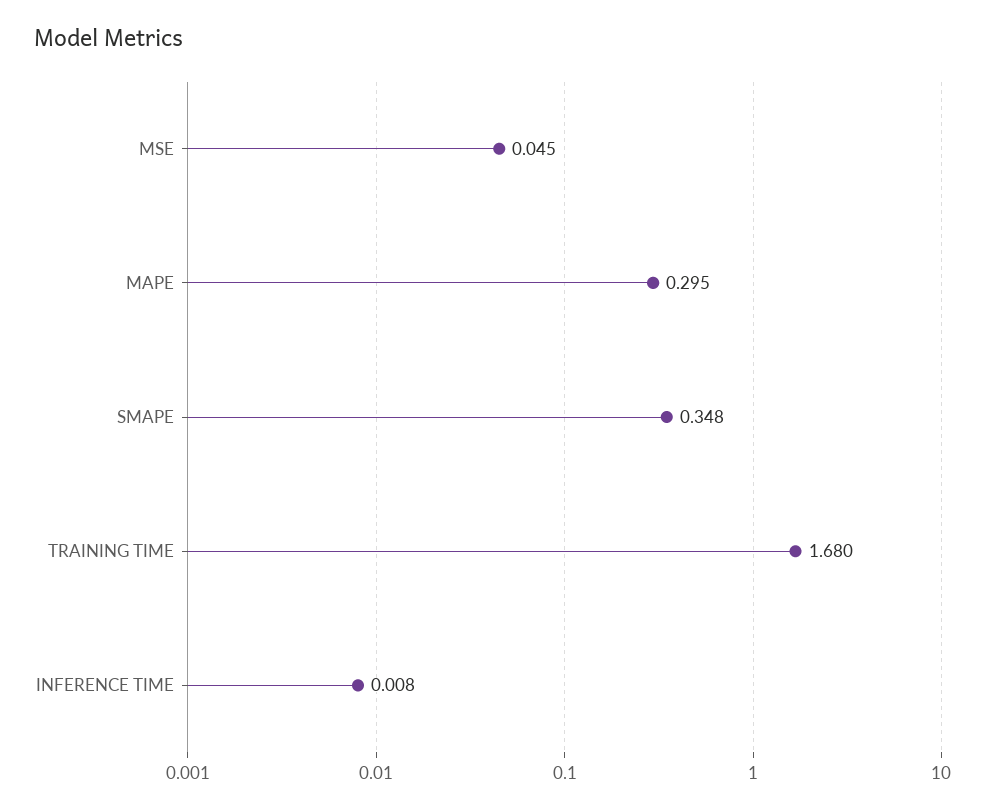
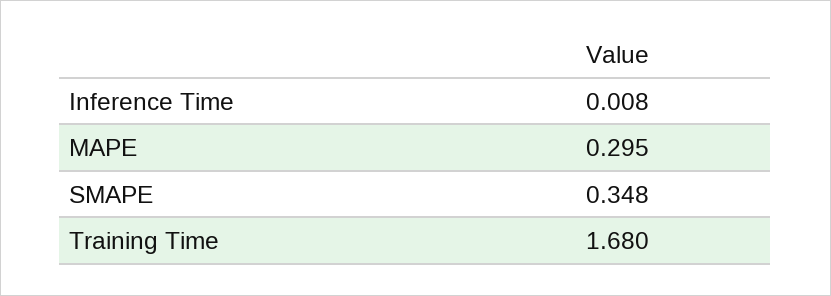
  {
-   "MSE": 0.045,
    "MAPE": 0.295,
    "SMAPE": 0.348,
    "TRAINING TIME": 1.68,
    "INFERENCE TIME": 0.008
  }

